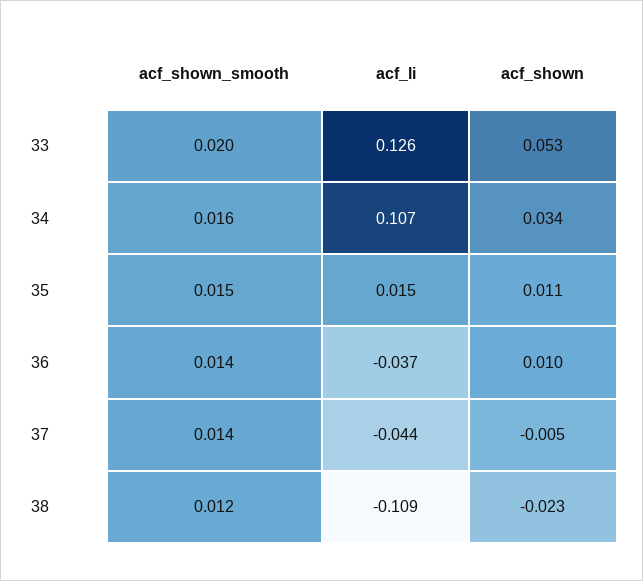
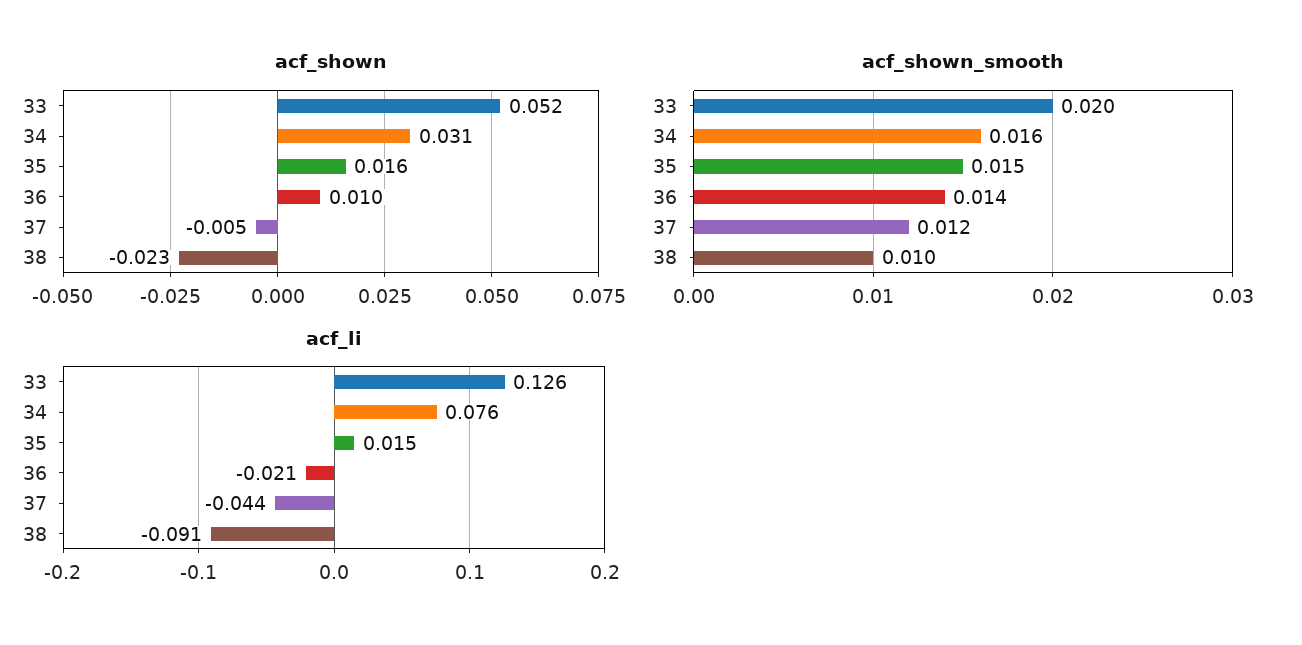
  {
    "acf_shown_smooth": {
      "33": 0.02,
      "34": 0.016,
      "35": 0.015,
      "36": 0.014,
-     "37": 0.014,
+     "37": 0.012,
-     "38": 0.012
+     "38": 0.01
    },
    "acf_li": {
      "33": 0.126,
-     "34": 0.107,
+     "34": 0.076,
      "35": 0.015,
-     "36": -0.037,
+     "36": -0.021,
      "37": -0.044,
-     "38": -0.109
+     "38": -0.091
    },
    "acf_shown": {
-     "33": 0.053,
+     "33": 0.052,
-     "34": 0.034,
+     "34": 0.031,
-     "35": 0.011,
+     "35": 0.016,
      "36": 0.01,
      "37": -0.005,
      "38": -0.023
    }
  }

